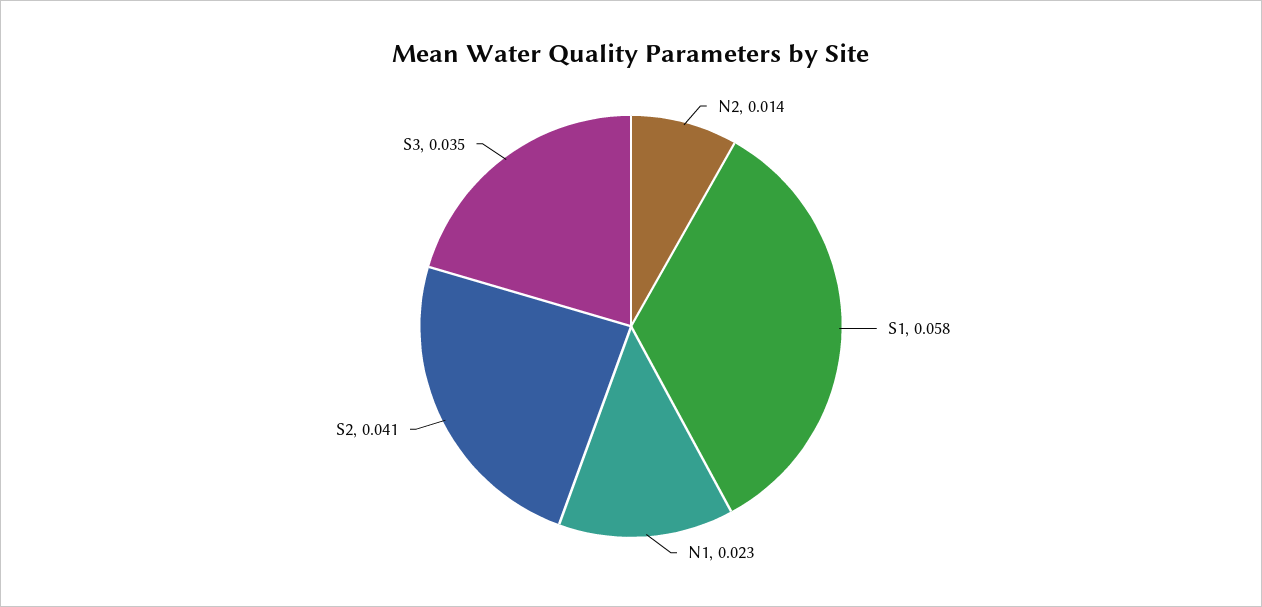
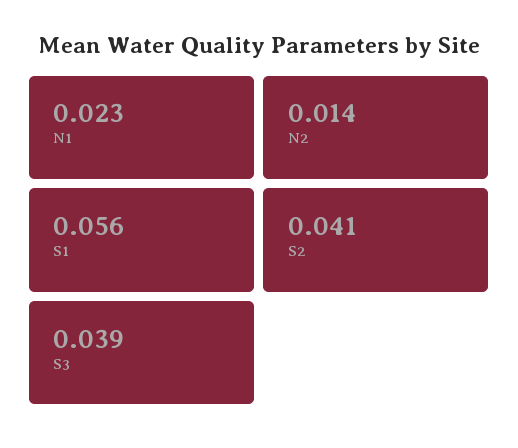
  {
    "N2": 0.014,
-   "S1": 0.058,
+   "S1": 0.056,
    "N1": 0.023,
    "S2": 0.041,
-   "S3": 0.035
+   "S3": 0.039
  }

